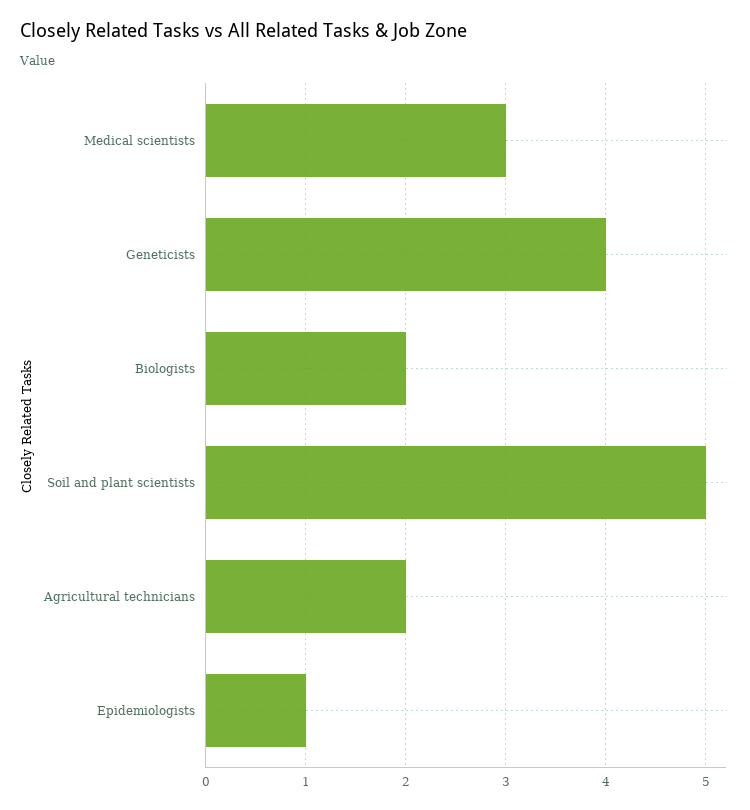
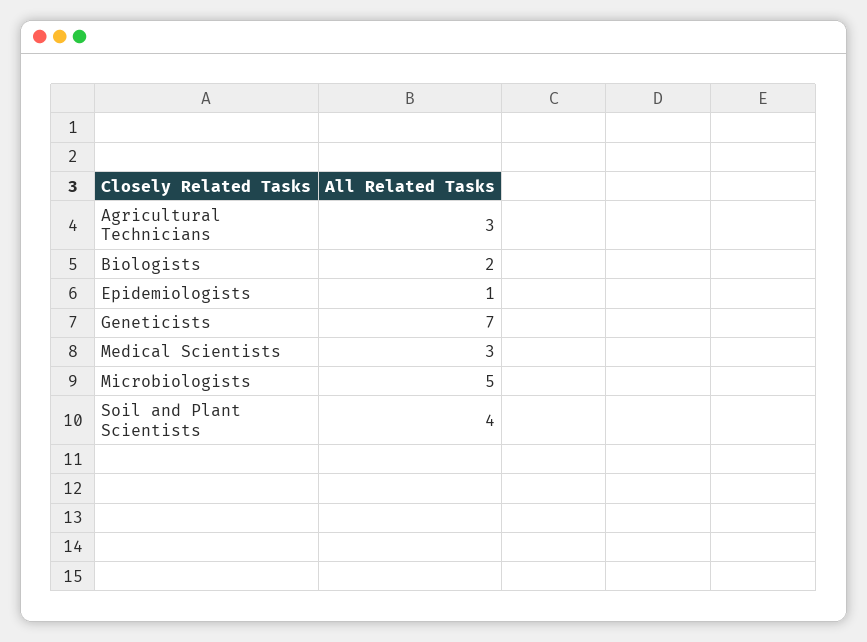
  {
    "Medical scientists": 3,
-   "Geneticists": 4,
+   "Geneticists": 7,
    "Biologists": 2,
-   "Soil and plant scientists": 5,
+   "Soil and plant scientists": 4,
-   "Agricultural technicians": 2,
+   "Agricultural technicians": 3,
-   "Epidemiologists": 1
+   "Epidemiologists": 1,
+   "Microbiologists": 5
  }

